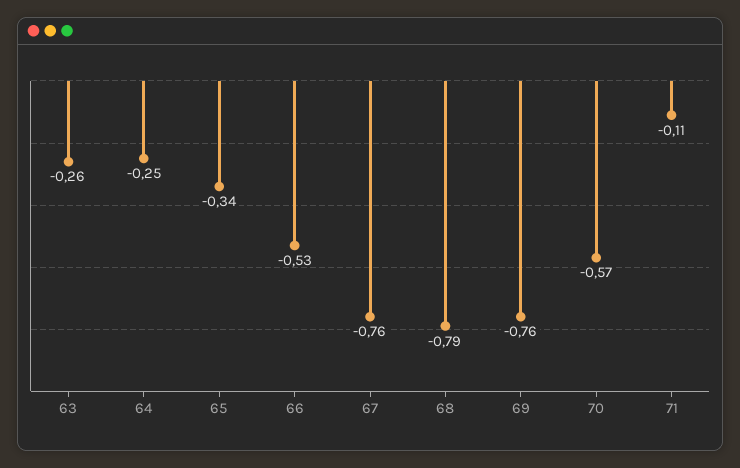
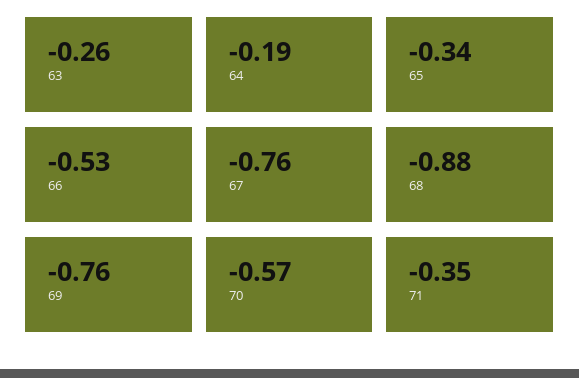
  {
    "63": -0.26,
-   "64": -0.25,
+   "64": -0.19,
    "65": -0.34,
    "66": -0.53,
    "67": -0.76,
-   "68": -0.79,
+   "68": -0.88,
    "69": -0.76,
    "70": -0.57,
-   "71": -0.11
+   "71": -0.35
  }

